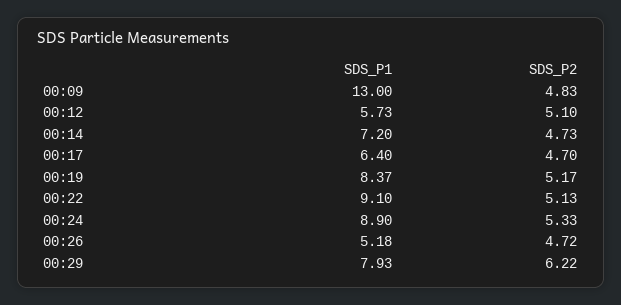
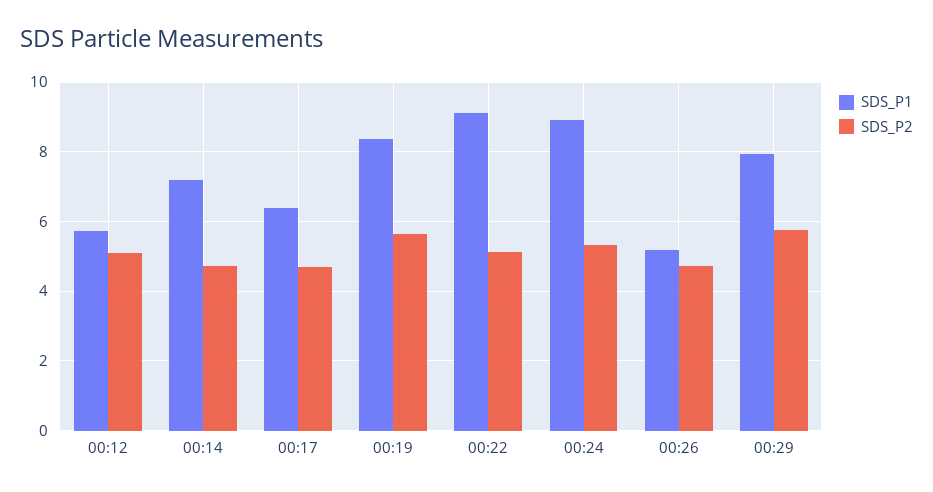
  {
    "SDS_P1": {
-     "00:09": 13,
      "00:12": 5.73,
      "00:14": 7.2,
      "00:17": 6.4,
      "00:19": 8.37,
      "00:22": 9.1,
      "00:24": 8.9,
      "00:26": 5.18,
      "00:29": 7.93
    },
    "SDS_P2": {
-     "00:09": 4.83,
      "00:12": 5.1,
      "00:14": 4.73,
      "00:17": 4.7,
-     "00:19": 5.17,
+     "00:19": 5.6,
      "00:22": 5.13,
      "00:24": 5.33,
      "00:26": 4.72,
-     "00:29": 6.22
+     "00:29": 5.8
    }
  }

